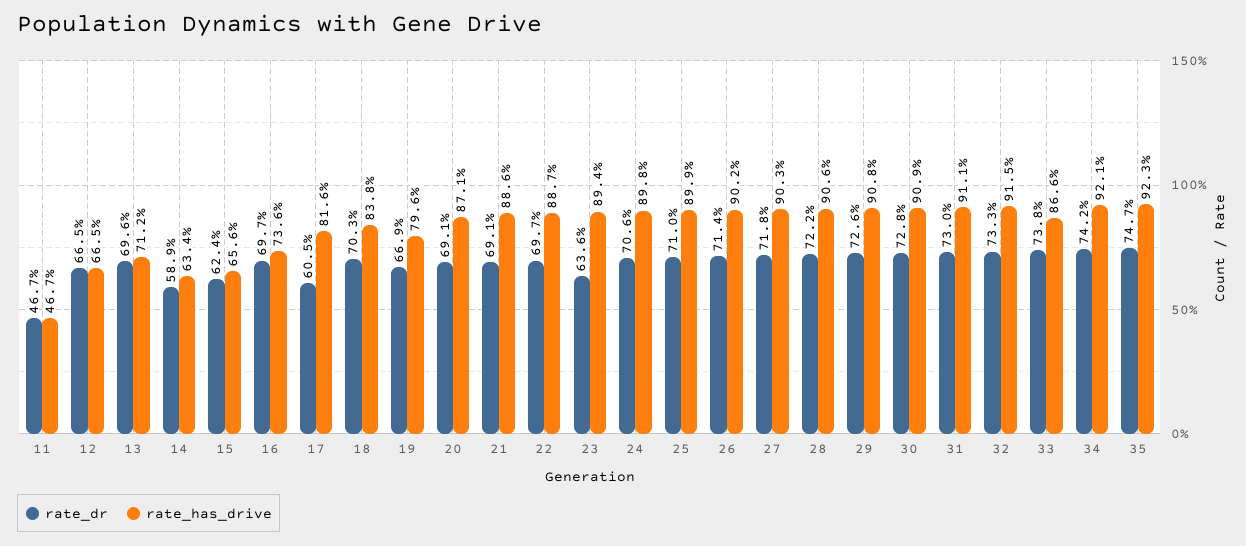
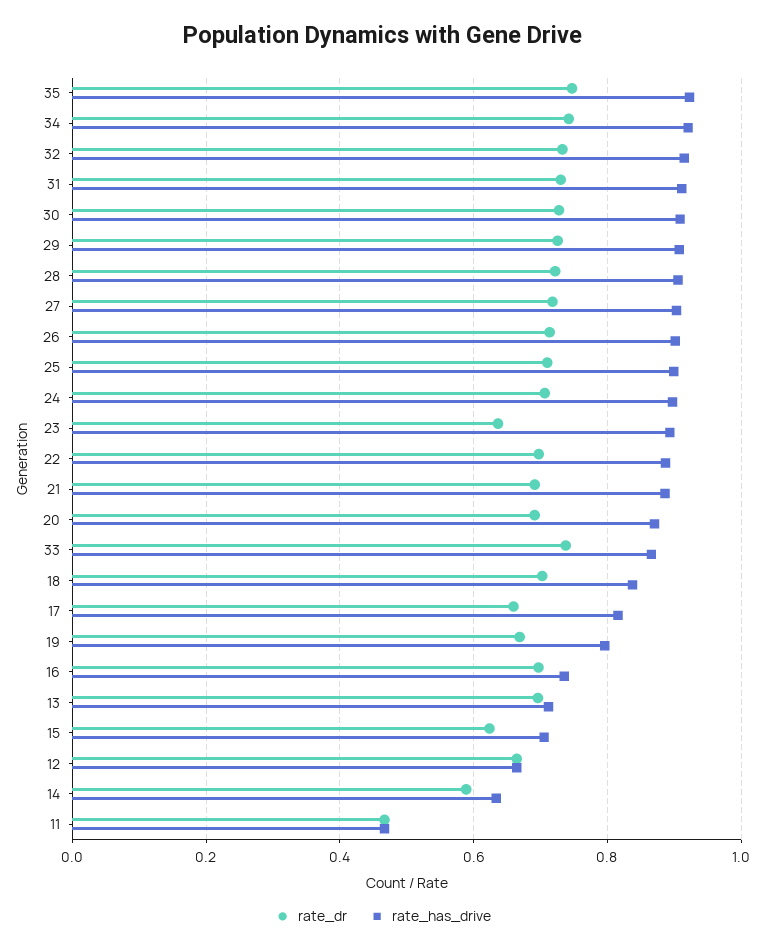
  {
    "rate_dr": {
      "11": 0.467,
      "12": 0.665,
      "13": 0.696,
      "14": 0.589,
      "15": 0.624,
      "16": 0.697,
-     "17": 0.605,
+     "17": 0.66,
      "18": 0.703,
      "19": 0.669,
      "20": 0.691,
      "21": 0.691,
      "22": 0.697,
      "23": 0.636,
      "24": 0.706,
      "25": 0.71,
      "26": 0.714,
      "27": 0.718,
      "28": 0.722,
      "29": 0.726,
      "30": 0.728,
      "31": 0.73,
      "32": 0.733,
      "33": 0.738,
      "34": 0.742,
      "35": 0.747
    },
    "rate_has_drive": {
      "11": 0.467,
      "12": 0.665,
      "13": 0.712,
      "14": 0.634,
-     "15": 0.656,
+     "15": 0.7,
      "16": 0.736,
      "17": 0.816,
      "18": 0.838,
      "19": 0.796,
      "20": 0.871,
      "21": 0.886,
      "22": 0.887,
      "23": 0.894,
      "24": 0.898,
      "25": 0.899,
      "26": 0.902,
      "27": 0.903,
      "28": 0.906,
      "29": 0.908,
      "30": 0.909,
      "31": 0.911,
      "32": 0.915,
      "33": 0.866,
      "34": 0.921,
      "35": 0.923
    }
  }

